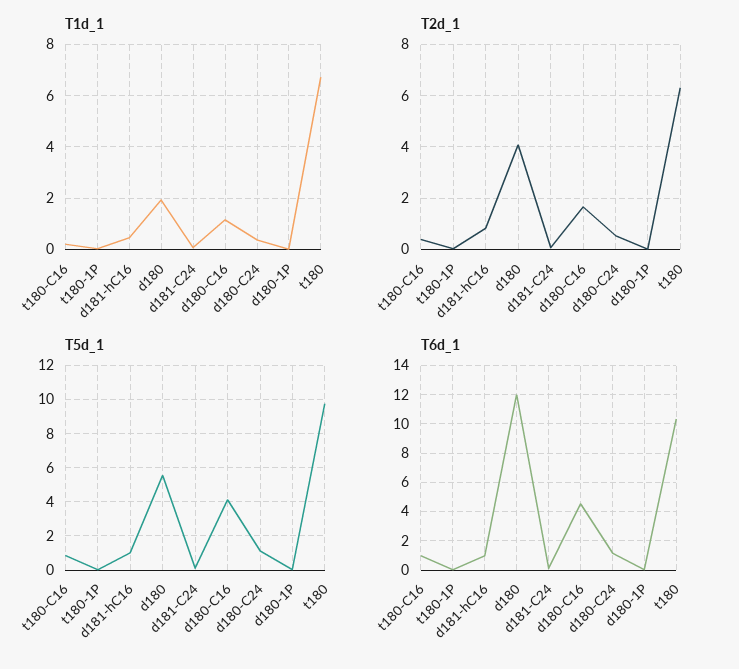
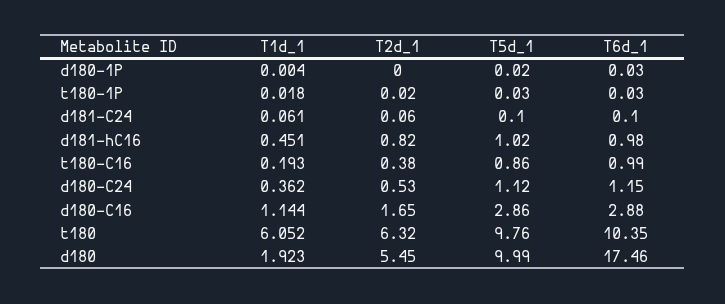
  {
    "T1d_1": {
      "t180-C16": 0.193,
      "t180-1P": 0.018,
      "d181-hC16": 0.451,
      "d180": 1.923,
      "d181-C24": 0.061,
      "d180-C16": 1.144,
      "d180-C24": 0.362,
      "d180-1P": 0.004,
-     "t180": 6.75
+     "t180": 6.052
    },
    "T2d_1": {
      "t180-C16": 0.38,
      "t180-1P": 0.02,
      "d181-hC16": 0.82,
-     "d180": 4,
+     "d180": 5.45,
      "d181-C24": 0.06,
      "d180-C16": 1.65,
      "d180-C24": 0.53,
      "d180-1P": 0,
      "t180": 6.32
    },
    "T5d_1": {
      "t180-C16": 0.86,
      "t180-1P": 0.03,
      "d181-hC16": 1.02,
-     "d180": 5.5,
+     "d180": 9.99,
      "d181-C24": 0.1,
-     "d180-C16": 4,
+     "d180-C16": 2.86,
      "d180-C24": 1.12,
      "d180-1P": 0.02,
      "t180": 9.76
    },
    "T6d_1": {
      "t180-C16": 0.99,
      "t180-1P": 0.03,
      "d181-hC16": 0.98,
-     "d180": 12,
+     "d180": 17.46,
      "d181-C24": 0.1,
-     "d180-C16": 4.5,
+     "d180-C16": 2.88,
      "d180-C24": 1.15,
      "d180-1P": 0.03,
      "t180": 10.35
    }
  }

